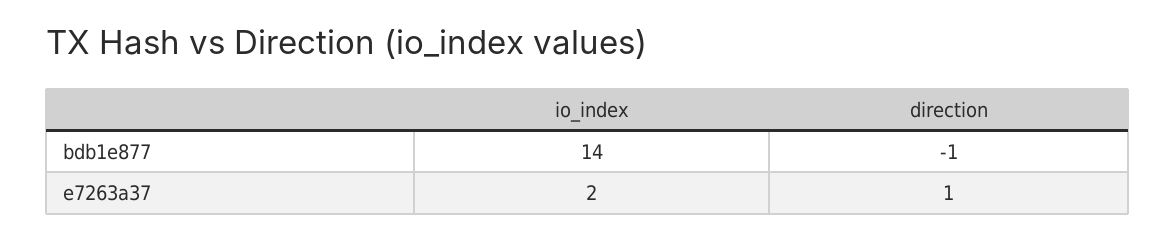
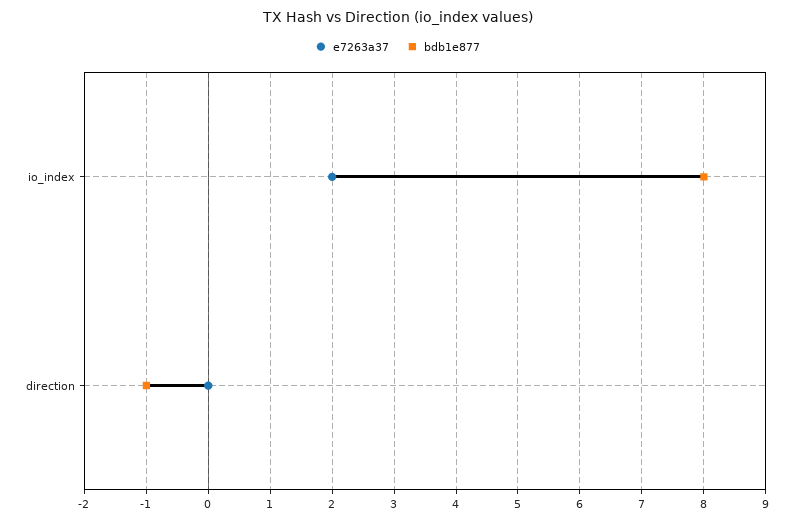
  {
    "bdb1e877": {
-     "io_index": 14,
+     "io_index": 8,
      "direction": -1
    },
    "e7263a37": {
      "io_index": 2,
-     "direction": 1
+     "direction": 0
    }
  }

